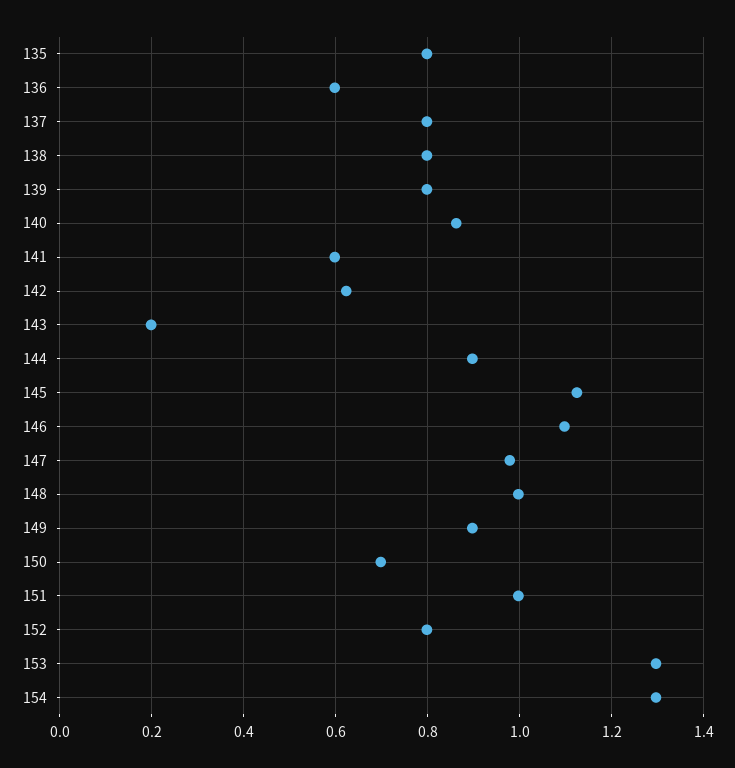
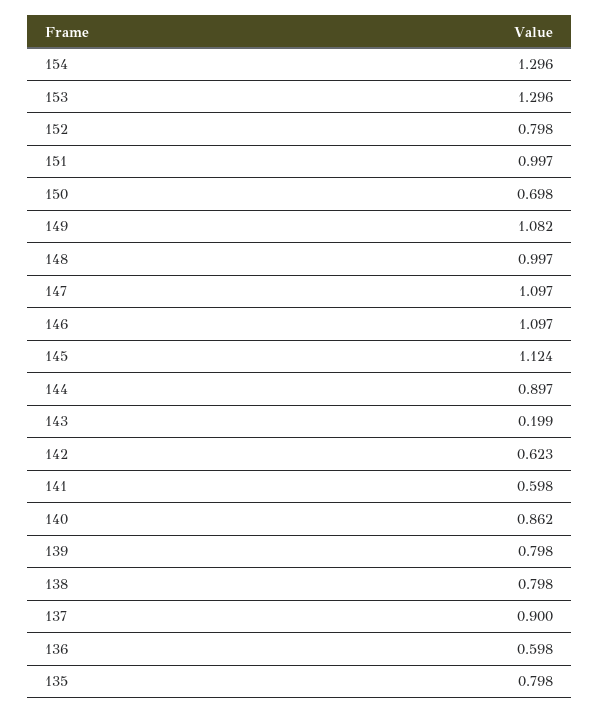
  {
    "135": 0.798,
    "136": 0.598,
-   "137": 0.8,
+   "137": 0.9,
    "138": 0.798,
    "139": 0.798,
    "140": 0.862,
    "141": 0.598,
    "142": 0.623,
    "143": 0.199,
    "144": 0.897,
    "145": 1.124,
    "146": 1.097,
-   "147": 0.98,
+   "147": 1.097,
    "148": 0.997,
-   "149": 0.9,
+   "149": 1.082,
    "150": 0.698,
    "151": 0.997,
    "152": 0.798,
    "153": 1.296,
    "154": 1.296
  }

